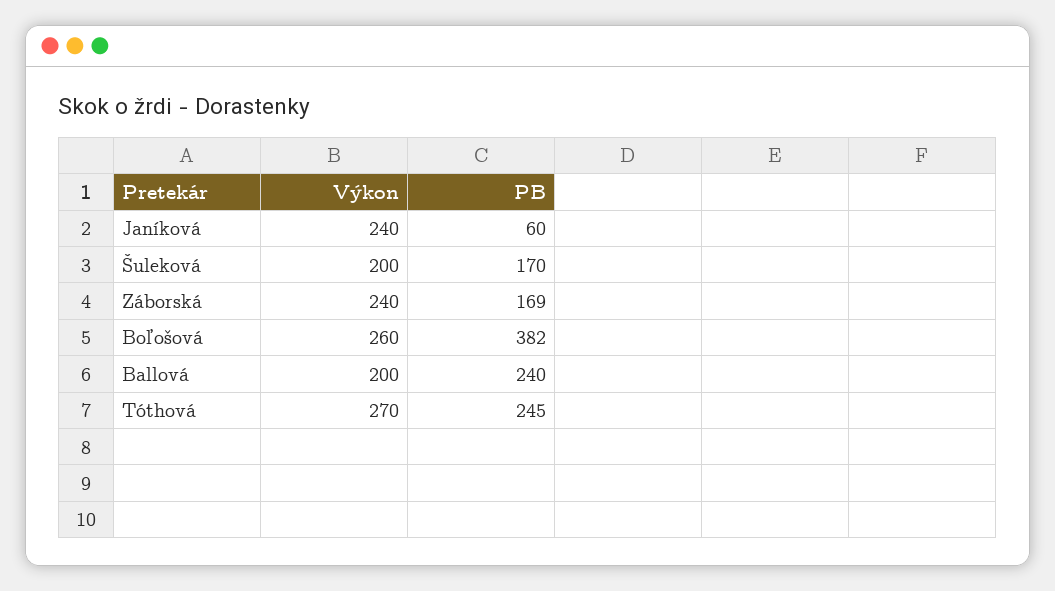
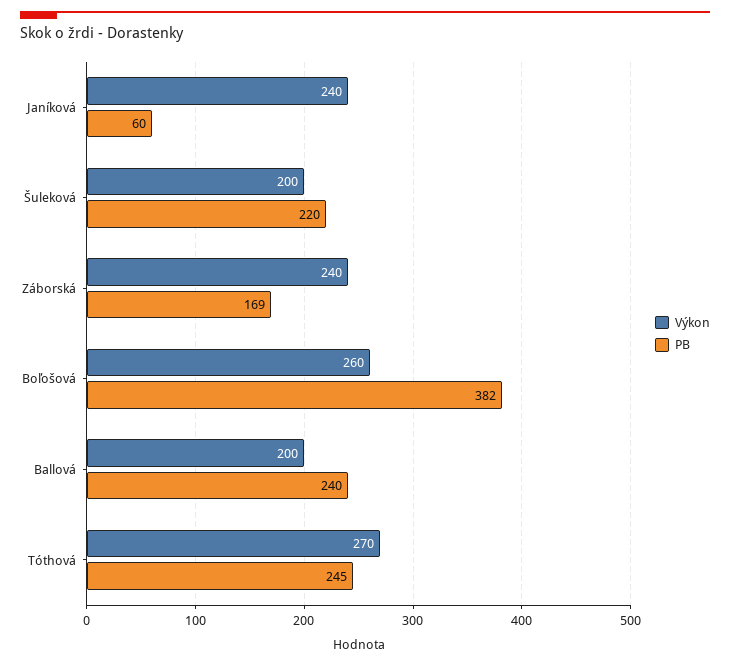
  {
    "Výkon": {
      "Janíková": 240,
      "Šuleková": 200,
      "Záborská": 240,
      "Boľošová": 260,
      "Ballová": 200,
      "Tóthová": 270
    },
    "PB": {
      "Janíková": 60,
-     "Šuleková": 170,
+     "Šuleková": 220,
      "Záborská": 169,
      "Boľošová": 382,
      "Ballová": 240,
      "Tóthová": 245
    }
  }

